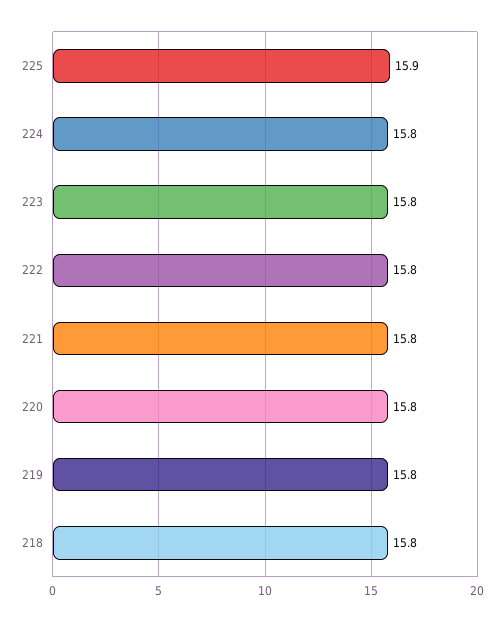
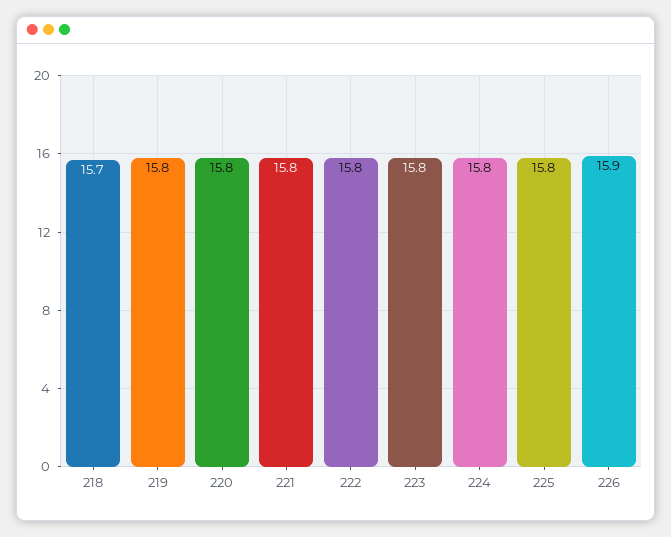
  {
-   "225": 15.9,
+   "225": 15.8,
    "224": 15.8,
    "223": 15.8,
    "222": 15.8,
    "221": 15.8,
    "220": 15.8,
    "219": 15.8,
-   "218": 15.8
+   "218": 15.7,
+   "226": 15.9
  }

